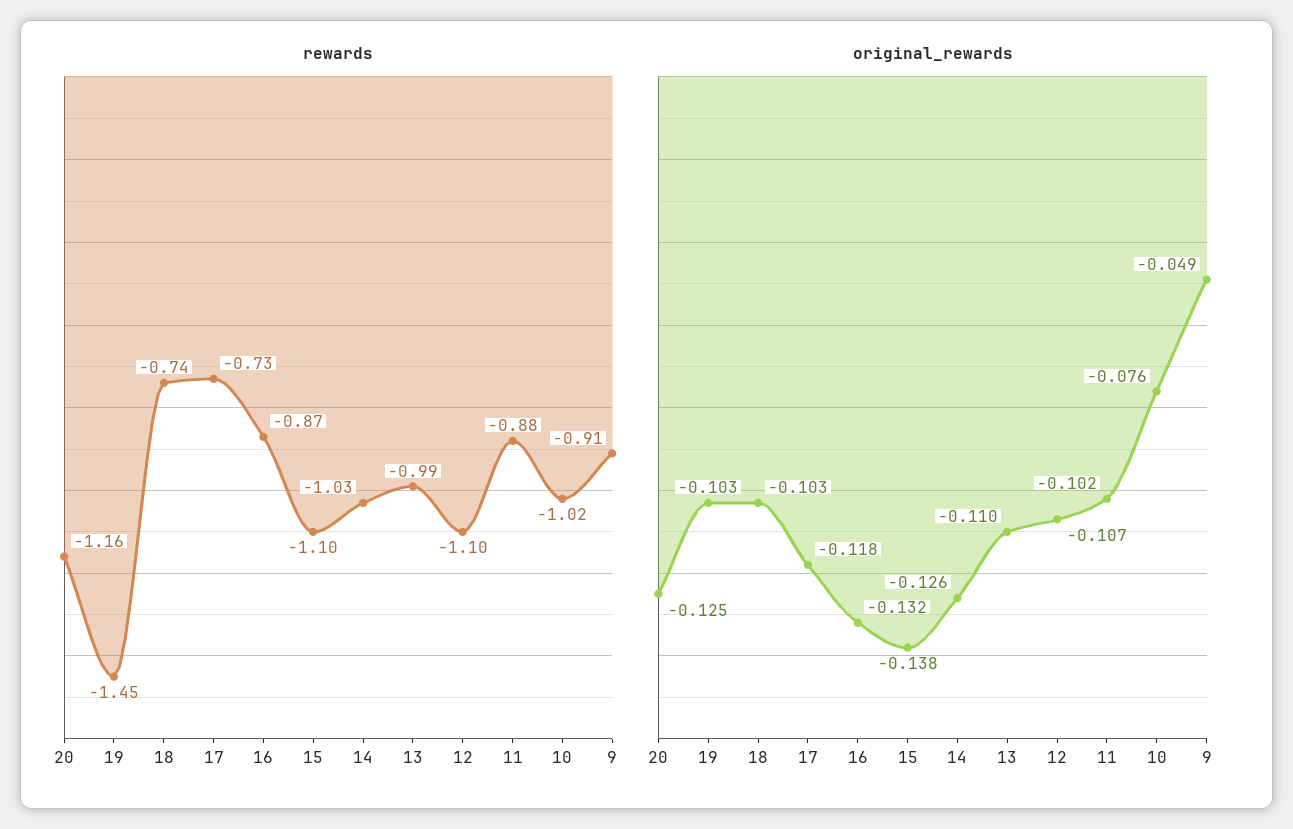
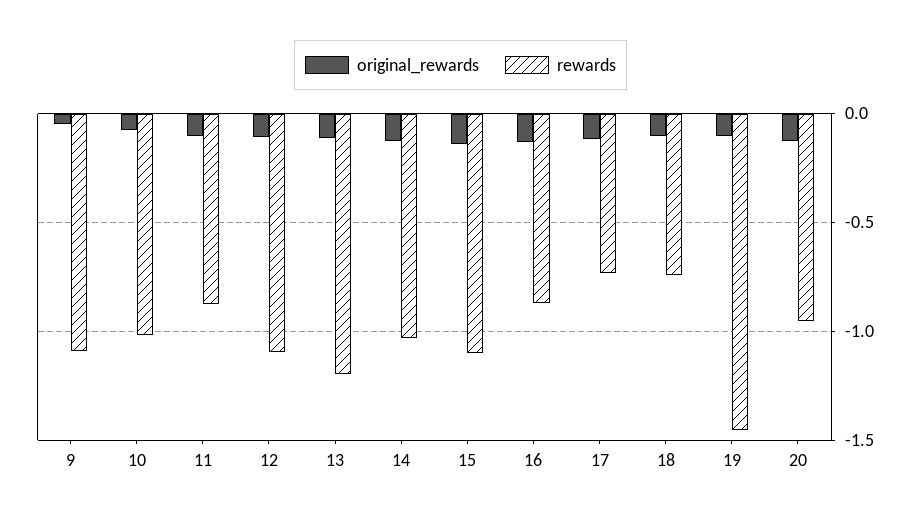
  {
    "rewards": {
-     "20": -1.16,
+     "20": -0.95,
      "19": -1.45,
      "18": -0.74,
      "17": -0.73,
      "16": -0.87,
      "15": -1.1,
      "14": -1.03,
-     "13": -0.99,
+     "13": -1.2,
      "12": -1.1,
      "11": -0.88,
      "10": -1.02,
-     "9": -0.91
+     "9": -1.1
    },
    "original_rewards": {
      "20": -0.125,
      "19": -0.103,
      "18": -0.103,
      "17": -0.118,
      "16": -0.132,
      "15": -0.138,
      "14": -0.126,
      "13": -0.11,
      "12": -0.107,
      "11": -0.102,
      "10": -0.076,
      "9": -0.049
    }
  }

